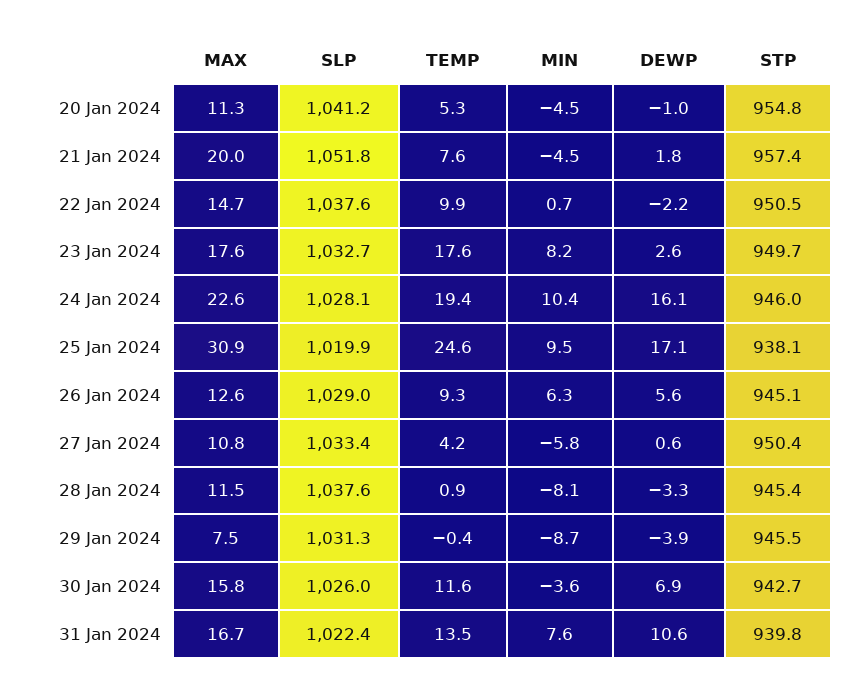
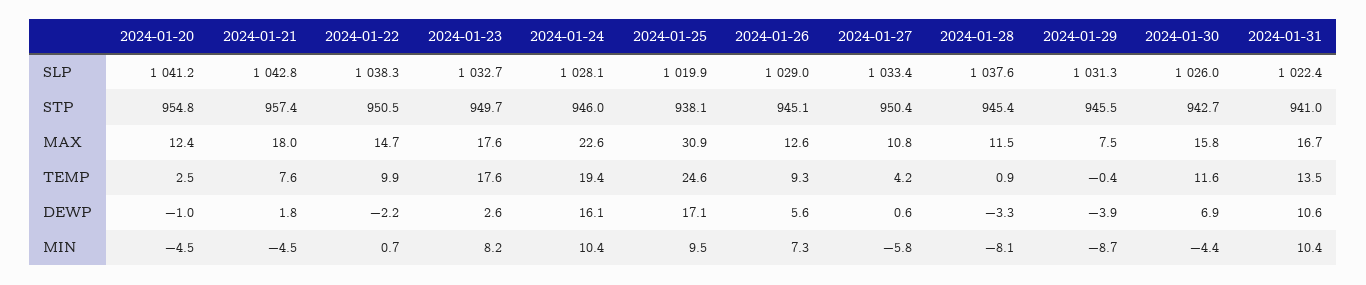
  {
    "MAX": {
-     "20 Jan 2024": 11.3,
+     "20 Jan 2024": 12.4,
-     "21 Jan 2024": 20,
+     "21 Jan 2024": 18,
      "22 Jan 2024": 14.7,
      "23 Jan 2024": 17.6,
      "24 Jan 2024": 22.6,
      "25 Jan 2024": 30.9,
      "26 Jan 2024": 12.6,
      "27 Jan 2024": 10.8,
      "28 Jan 2024": 11.5,
      "29 Jan 2024": 7.5,
      "30 Jan 2024": 15.8,
      "31 Jan 2024": 16.7
    },
    "SLP": {
      "20 Jan 2024": 1041.2,
-     "21 Jan 2024": 1051.8,
+     "21 Jan 2024": 1042.8,
-     "22 Jan 2024": 1037.6,
+     "22 Jan 2024": 1038.3,
      "23 Jan 2024": 1032.7,
      "24 Jan 2024": 1028.1,
      "25 Jan 2024": 1019.9,
      "26 Jan 2024": 1029,
      "27 Jan 2024": 1033.4,
      "28 Jan 2024": 1037.6,
      "29 Jan 2024": 1031.3,
      "30 Jan 2024": 1026,
      "31 Jan 2024": 1022.4
    },
    "TEMP": {
-     "20 Jan 2024": 5.3,
+     "20 Jan 2024": 2.5,
      "21 Jan 2024": 7.6,
      "22 Jan 2024": 9.9,
      "23 Jan 2024": 17.6,
      "24 Jan 2024": 19.4,
      "25 Jan 2024": 24.6,
      "26 Jan 2024": 9.3,
      "27 Jan 2024": 4.2,
      "28 Jan 2024": 0.9,
      "29 Jan 2024": -0.4,
      "30 Jan 2024": 11.6,
      "31 Jan 2024": 13.5
    },
    "MIN": {
      "20 Jan 2024": -4.5,
      "21 Jan 2024": -4.5,
      "22 Jan 2024": 0.7,
      "23 Jan 2024": 8.2,
      "24 Jan 2024": 10.4,
      "25 Jan 2024": 9.5,
-     "26 Jan 2024": 6.3,
+     "26 Jan 2024": 7.3,
      "27 Jan 2024": -5.8,
      "28 Jan 2024": -8.1,
      "29 Jan 2024": -8.7,
-     "30 Jan 2024": -3.6,
+     "30 Jan 2024": -4.4,
-     "31 Jan 2024": 7.6
+     "31 Jan 2024": 10.4
    },
    "DEWP": {
      "20 Jan 2024": -1,
      "21 Jan 2024": 1.8,
      "22 Jan 2024": -2.2,
      "23 Jan 2024": 2.6,
      "24 Jan 2024": 16.1,
      "25 Jan 2024": 17.1,
      "26 Jan 2024": 5.6,
      "27 Jan 2024": 0.6,
      "28 Jan 2024": -3.3,
      "29 Jan 2024": -3.9,
      "30 Jan 2024": 6.9,
      "31 Jan 2024": 10.6
    },
    "STP": {
      "20 Jan 2024": 954.8,
      "21 Jan 2024": 957.4,
      "22 Jan 2024": 950.5,
      "23 Jan 2024": 949.7,
      "24 Jan 2024": 946,
      "25 Jan 2024": 938.1,
      "26 Jan 2024": 945.1,
      "27 Jan 2024": 950.4,
      "28 Jan 2024": 945.4,
      "29 Jan 2024": 945.5,
      "30 Jan 2024": 942.7,
-     "31 Jan 2024": 939.8
+     "31 Jan 2024": 941
    }
  }

